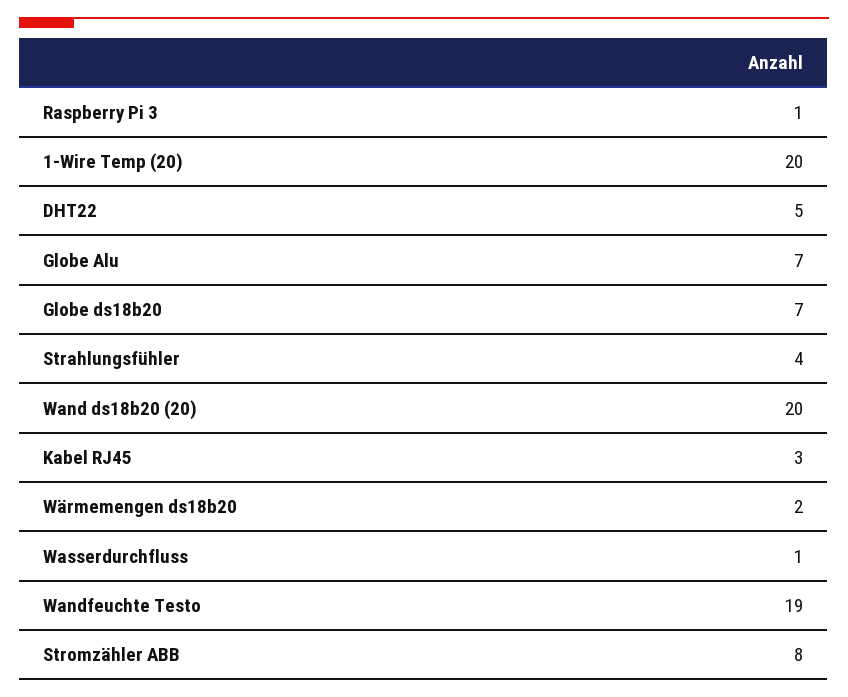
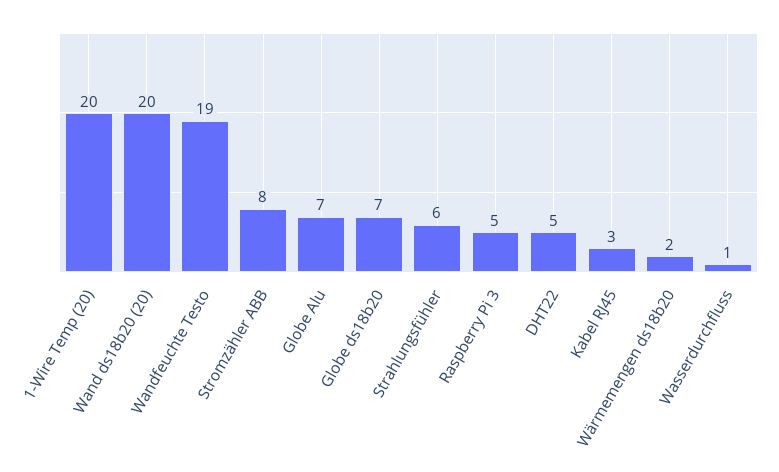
  {
-   "Raspberry Pi 3": 1,
+   "Raspberry Pi 3": 5,
    "1-Wire Temp (20)": 20,
    "DHT22": 5,
    "Globe Alu": 7,
    "Globe ds18b20": 7,
-   "Strahlungsfühler": 4,
+   "Strahlungsfühler": 6,
    "Wand ds18b20 (20)": 20,
    "Kabel RJ45": 3,
    "Wärmemengen ds18b20": 2,
    "Wasserdurchfluss": 1,
    "Wandfeuchte Testo": 19,
    "Stromzähler ABB": 8
  }

